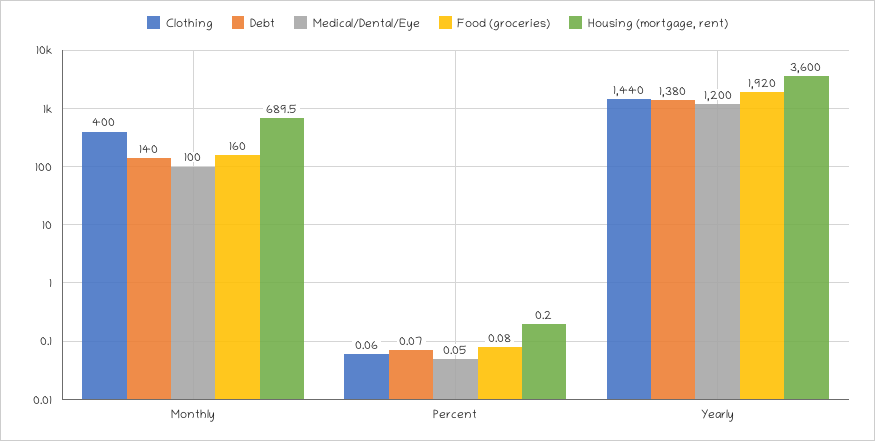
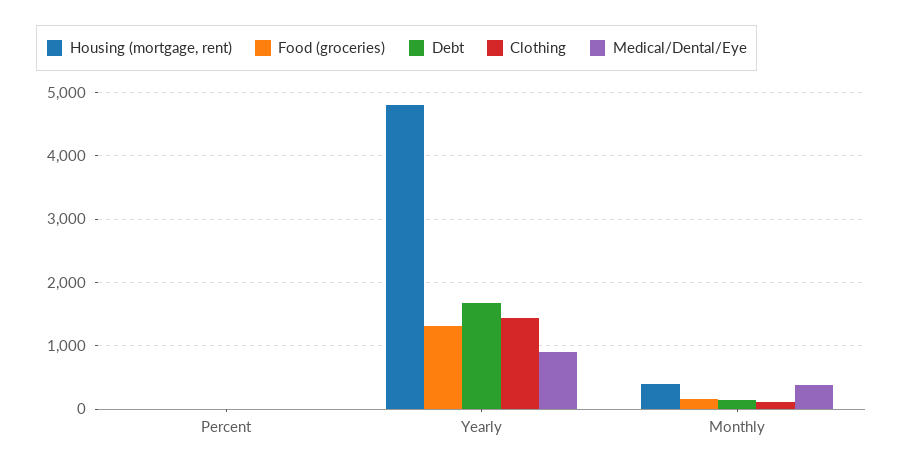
  {
    "Clothing": {
-     "Monthly": 400,
+     "Monthly": 100,
      "Percent": 0.06,
      "Yearly": 1440
    },
    "Debt": {
      "Monthly": 140,
      "Percent": 0.07,
-     "Yearly": 1380
+     "Yearly": 1700
    },
    "Medical/Dental/Eye": {
-     "Monthly": 100,
+     "Monthly": 400,
      "Percent": 0.05,
-     "Yearly": 1200
+     "Yearly": 900
    },
    "Food (groceries)": {
      "Monthly": 160,
      "Percent": 0.08,
-     "Yearly": 1920
+     "Yearly": 1300
    },
    "Housing (mortgage, rent)": {
-     "Monthly": 689.5,
+     "Monthly": 400,
      "Percent": 0.2,
-     "Yearly": 3600
+     "Yearly": 4800
    }
  }

